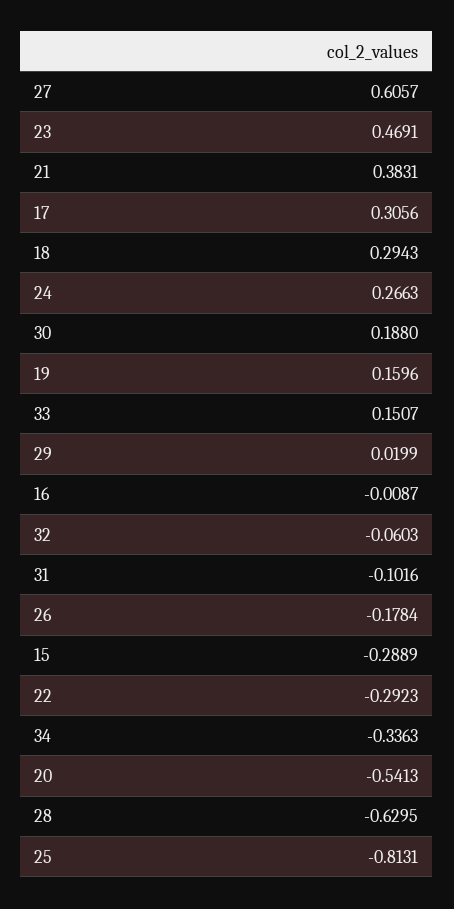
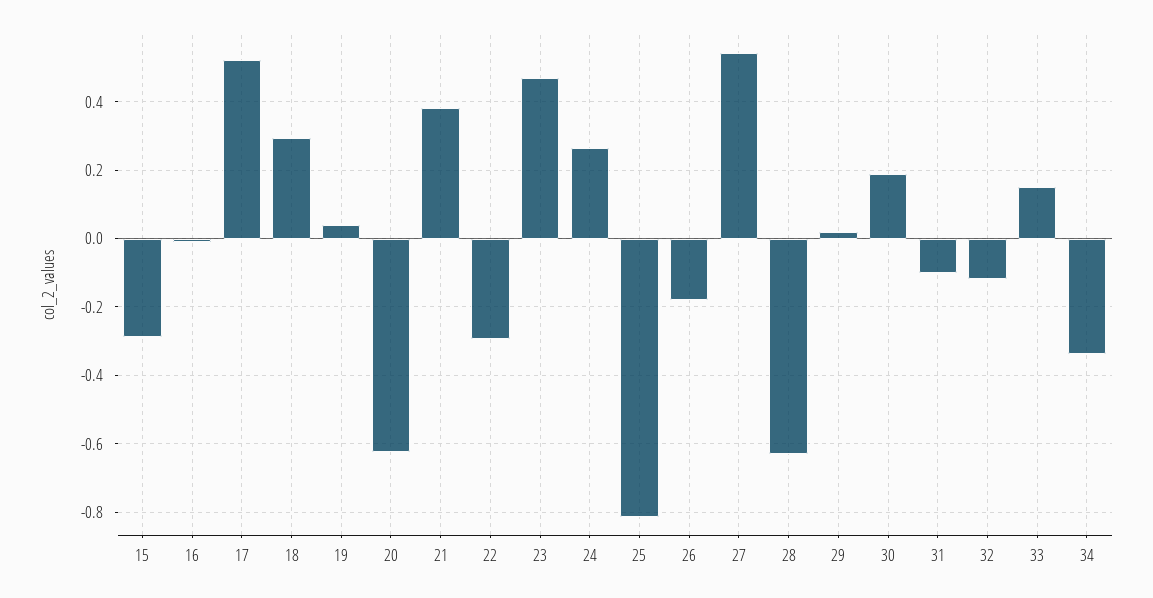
  {
-   "27": 0.6057,
+   "27": 0.54,
    "23": 0.4691,
    "21": 0.3831,
-   "17": 0.3056,
+   "17": 0.52,
    "18": 0.2943,
    "24": 0.2663,
    "30": 0.188,
-   "19": 0.1596,
+   "19": 0.04,
    "33": 0.1507,
    "29": 0.0199,
    "16": -0.0087,
-   "32": -0.0603,
+   "32": -0.12,
    "31": -0.1016,
    "26": -0.1784,
    "15": -0.2889,
    "22": -0.2923,
    "34": -0.3363,
-   "20": -0.5413,
+   "20": -0.62,
    "28": -0.6295,
    "25": -0.8131
  }

